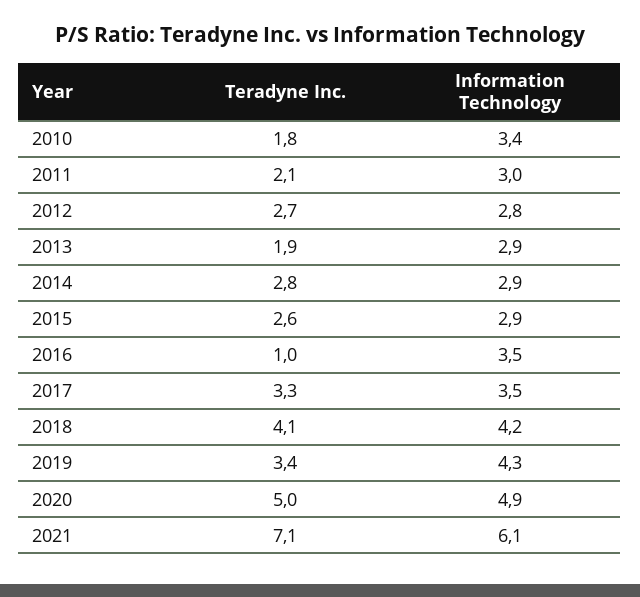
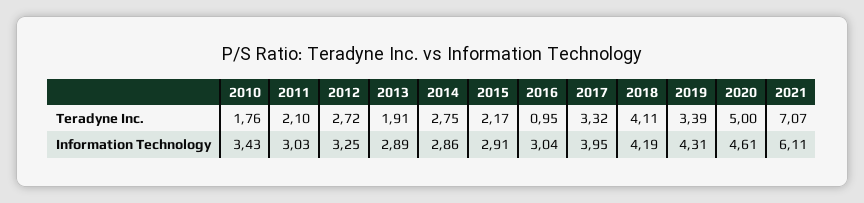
  {
    "Teradyne Inc.": {
      "2010": 1.76,
      "2011": 2.1,
      "2012": 2.72,
      "2013": 1.91,
      "2014": 2.75,
-     "2015": 2.6,
+     "2015": 2.17,
      "2016": 0.95,
      "2017": 3.32,
      "2018": 4.11,
      "2019": 3.39,
      "2020": 5,
      "2021": 7.07
    },
    "Information Technology": {
      "2010": 3.43,
      "2011": 3.03,
-     "2012": 2.8,
+     "2012": 3.25,
      "2013": 2.89,
      "2014": 2.86,
      "2015": 2.91,
-     "2016": 3.5,
+     "2016": 3.04,
-     "2017": 3.5,
+     "2017": 3.95,
      "2018": 4.19,
      "2019": 4.31,
-     "2020": 4.9,
+     "2020": 4.61,
      "2021": 6.11
    }
  }

